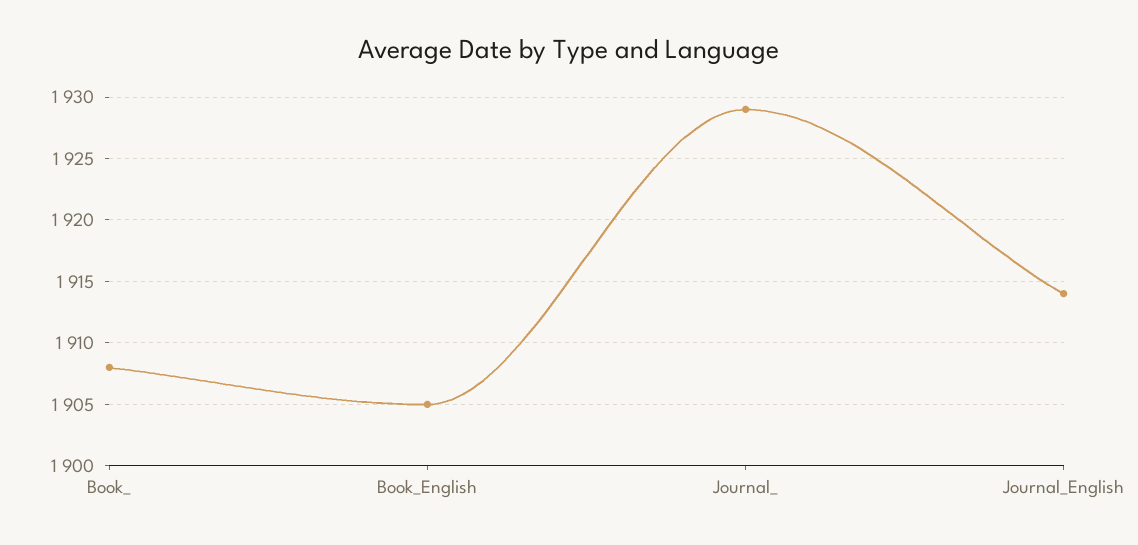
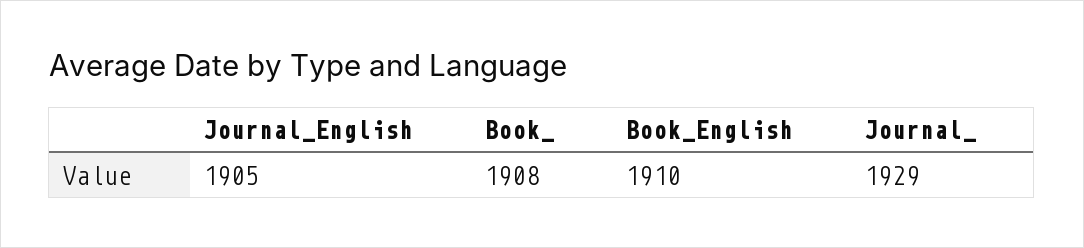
  {
    "Book_": 1908,
-   "Book_English": 1905,
+   "Book_English": 1910,
    "Journal_": 1929,
-   "Journal_English": 1914
+   "Journal_English": 1905
  }

